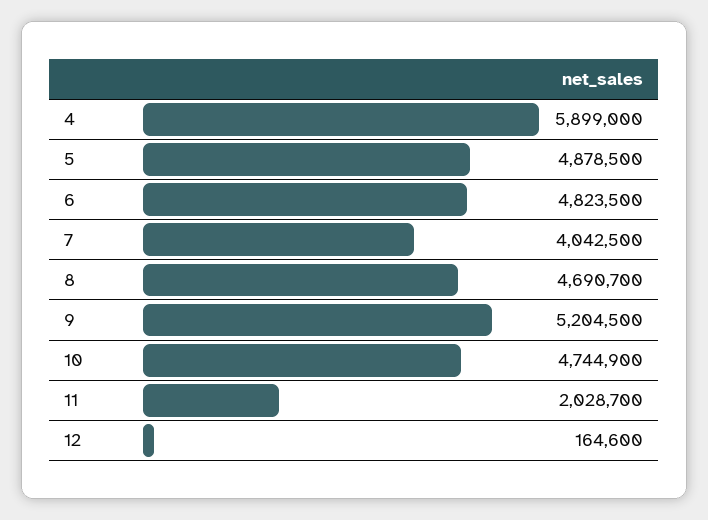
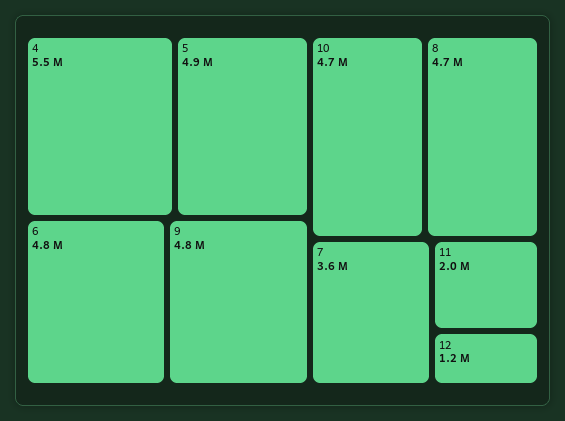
  {
-   "4": 5899000,
+   "4": 5500000,
    "5": 4878500,
    "6": 4823500,
-   "7": 4042500,
+   "7": 3600000,
    "8": 4690700,
-   "9": 5204500,
+   "9": 4800000,
    "10": 4744900,
    "11": 2028700,
-   "12": 164600
+   "12": 1200000
  }

